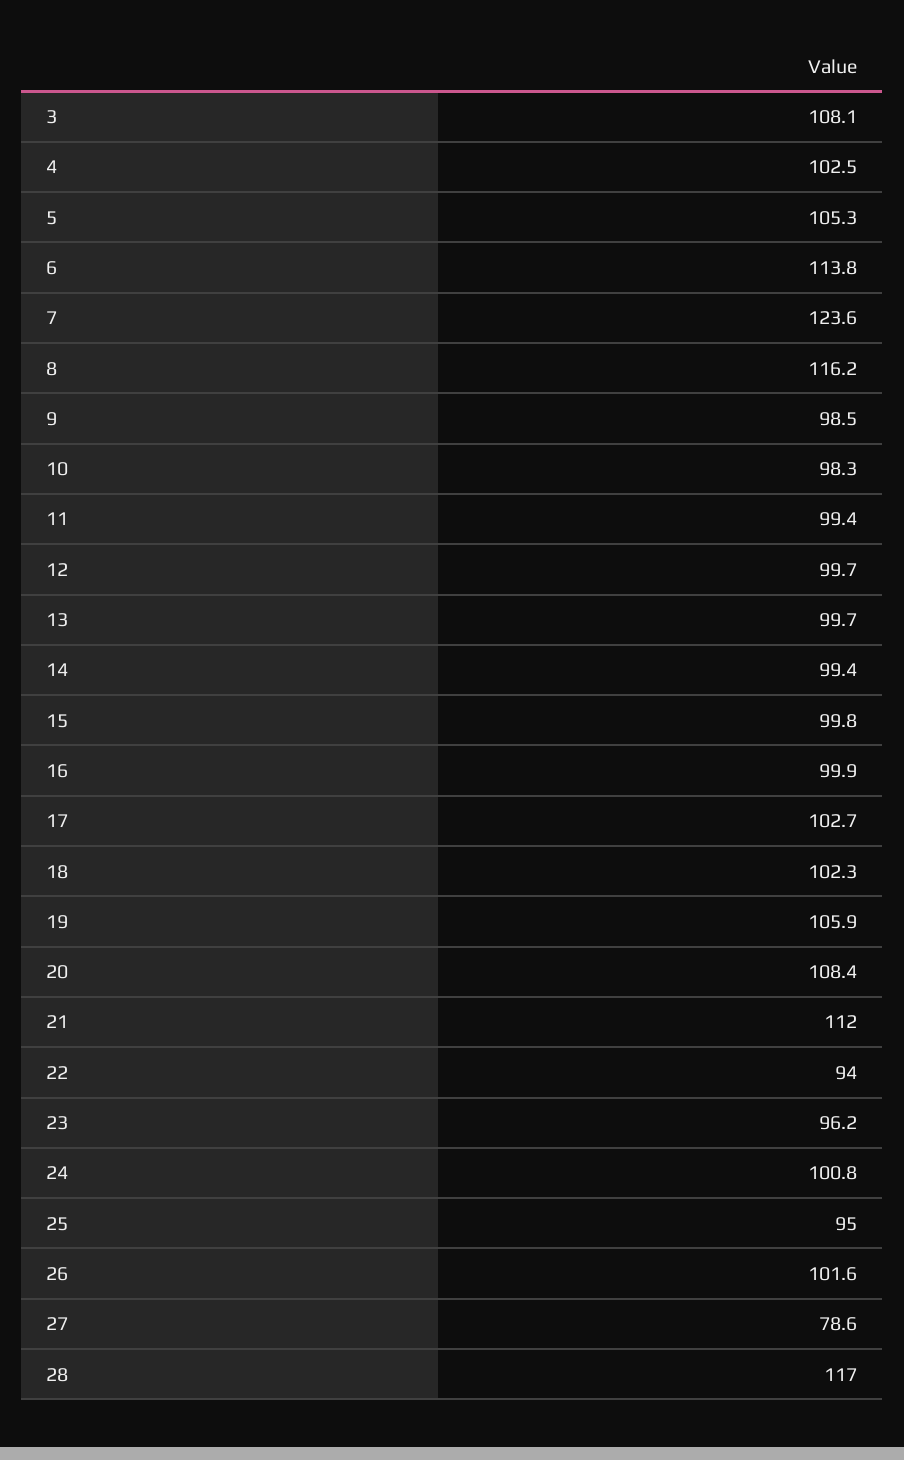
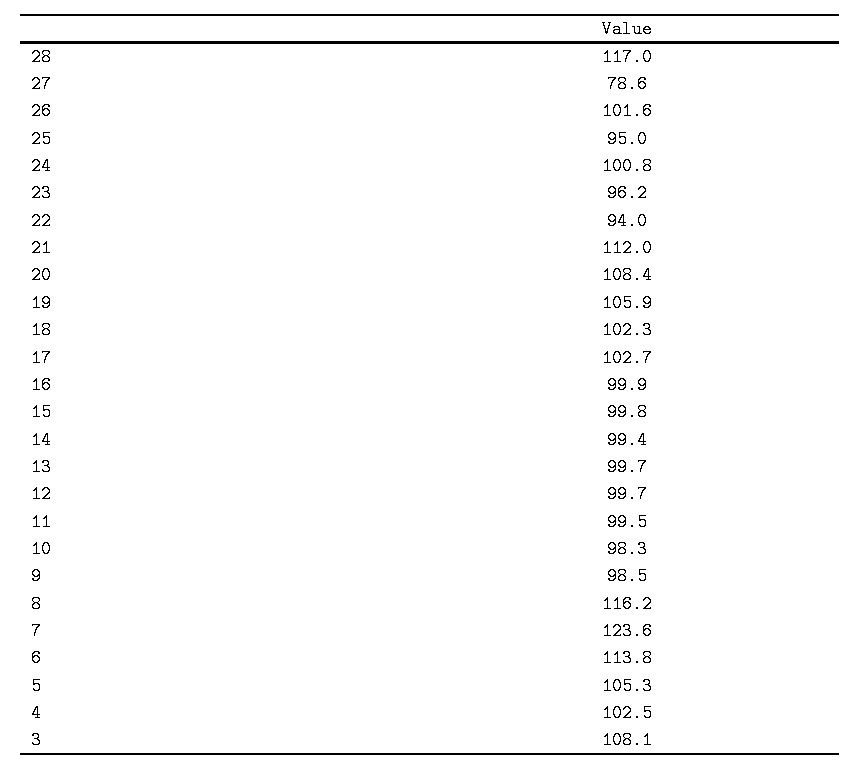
  {
    "3": 108.1,
    "4": 102.5,
    "5": 105.3,
    "6": 113.8,
    "7": 123.6,
    "8": 116.2,
    "9": 98.5,
    "10": 98.3,
-   "11": 99.4,
+   "11": 99.5,
    "12": 99.7,
    "13": 99.7,
    "14": 99.4,
    "15": 99.8,
    "16": 99.9,
    "17": 102.7,
    "18": 102.3,
    "19": 105.9,
    "20": 108.4,
    "21": 112,
    "22": 94,
    "23": 96.2,
    "24": 100.8,
    "25": 95,
    "26": 101.6,
    "27": 78.6,
    "28": 117
  }

